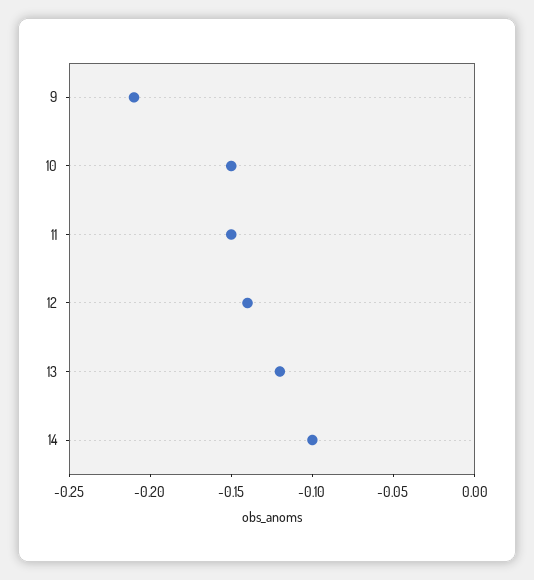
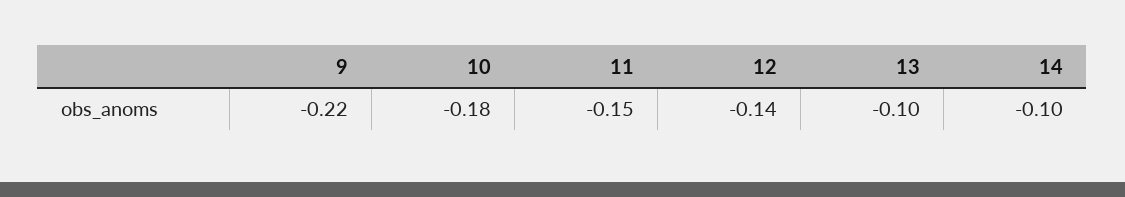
  {
-   "9": -0.21,
+   "9": -0.22,
-   "10": -0.15,
+   "10": -0.18,
    "11": -0.15,
    "12": -0.14,
-   "13": -0.12,
+   "13": -0.1,
    "14": -0.1
  }

